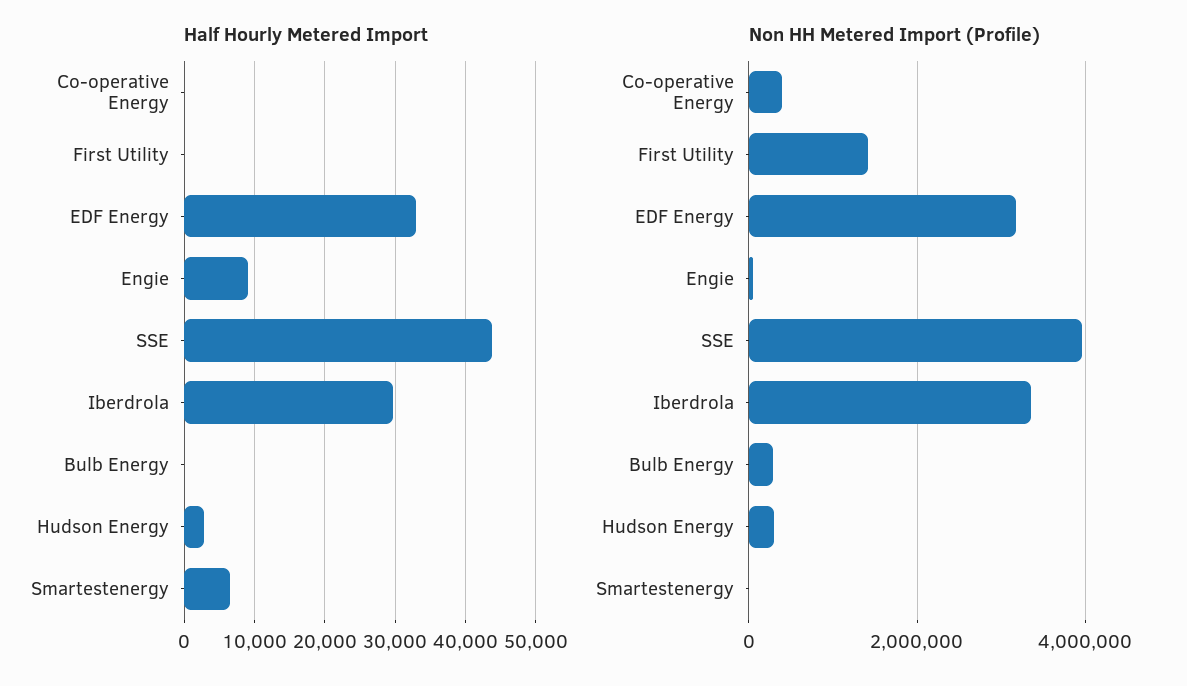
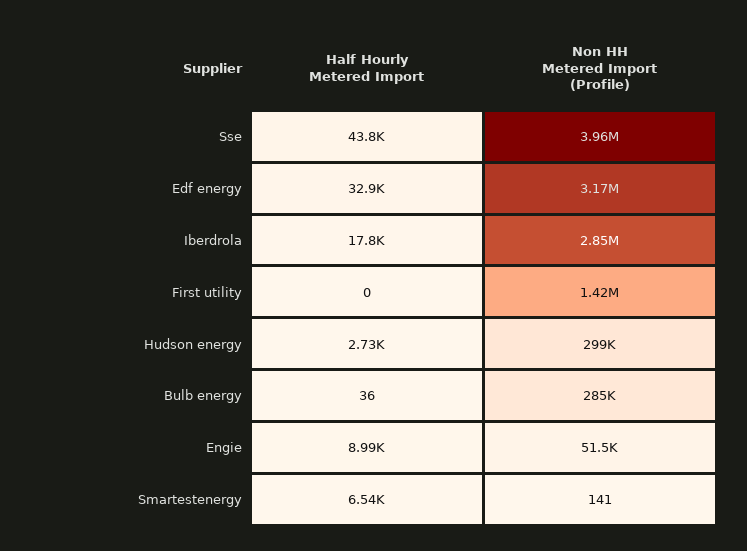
  {
    "Half Hourly Metered Import": {
-     "Co-operative Energy": 0,
      "First Utility": 0,
      "EDF Energy": 32900,
      "Engie": 8990,
      "SSE": 43800,
-     "Iberdrola": 30000,
+     "Iberdrola": 17800,
      "Bulb Energy": 36,
      "Hudson Energy": 2730,
      "Smartestenergy": 6540
    },
    "Non HH Metered Import (Profile)": {
-     "Co-operative Energy": 400000,
      "First Utility": 1420000,
      "EDF Energy": 3170000,
      "Engie": 51500,
      "SSE": 3960000,
-     "Iberdrola": 3400000,
+     "Iberdrola": 2850000,
      "Bulb Energy": 285000,
      "Hudson Energy": 299000,
      "Smartestenergy": 141
    }
  }

